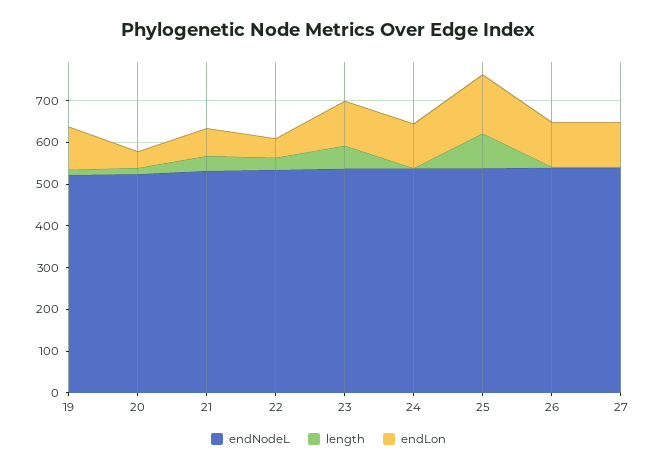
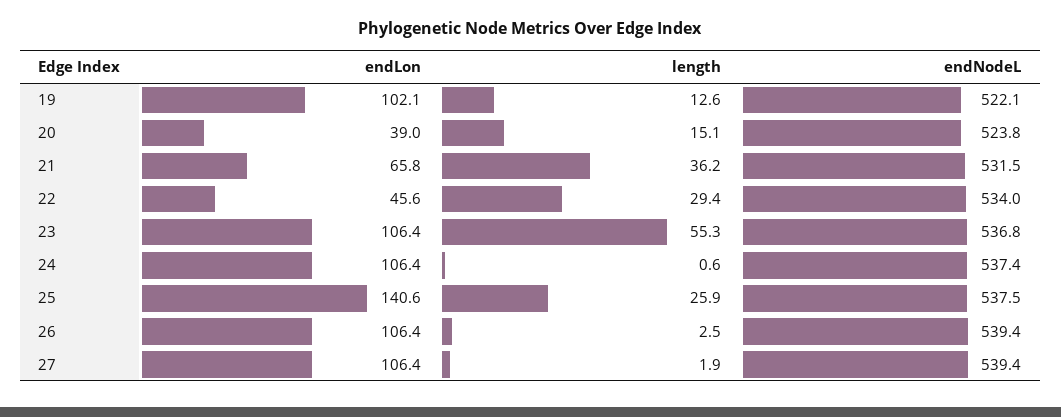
  {
    "endNodeL": {
      "19": 522.1,
      "20": 523.8,
      "21": 531.5,
      "22": 534,
      "23": 536.8,
      "24": 537.4,
      "25": 537.5,
      "26": 539.4,
      "27": 539.4
    },
    "length": {
      "19": 12.6,
      "20": 15.1,
      "21": 36.2,
      "22": 29.4,
      "23": 55.3,
      "24": 0.6,
-     "25": 80,
+     "25": 25.9,
      "26": 2.5,
      "27": 1.9
    },
    "endLon": {
      "19": 102.1,
      "20": 39,
      "21": 65.8,
      "22": 45.6,
      "23": 106.4,
      "24": 106.4,
      "25": 140.6,
      "26": 106.4,
      "27": 106.4
    }
  }

